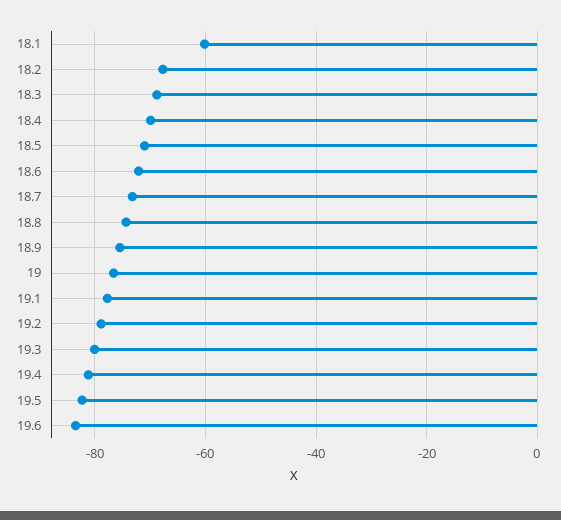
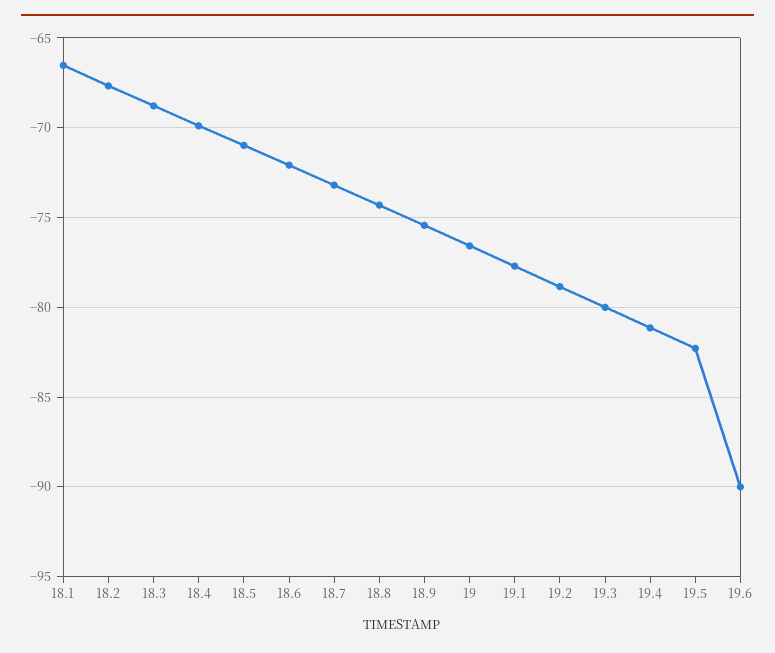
  {
-   "18.1": -60,
+   "18.1": -66.5,
    "18.2": -67.5,
    "18.3": -69,
    "18.4": -70,
    "18.5": -71,
    "18.6": -72,
    "18.7": -73,
    "18.8": -74.5,
    "18.9": -75.5,
    "19": -76.5,
    "19.1": -77.5,
    "19.2": -79,
    "19.3": -80,
    "19.4": -81,
    "19.5": -82.5,
-   "19.6": -84
+   "19.6": -90
  }

